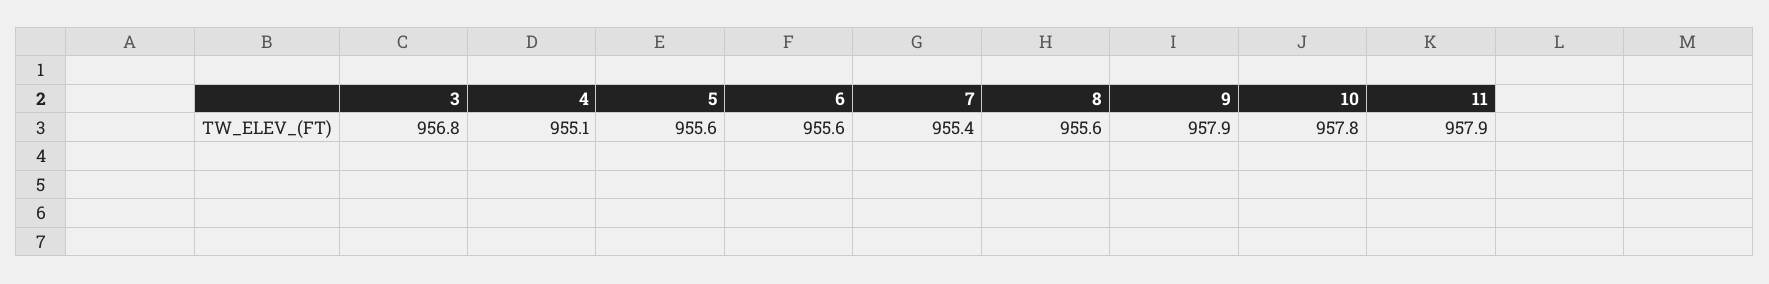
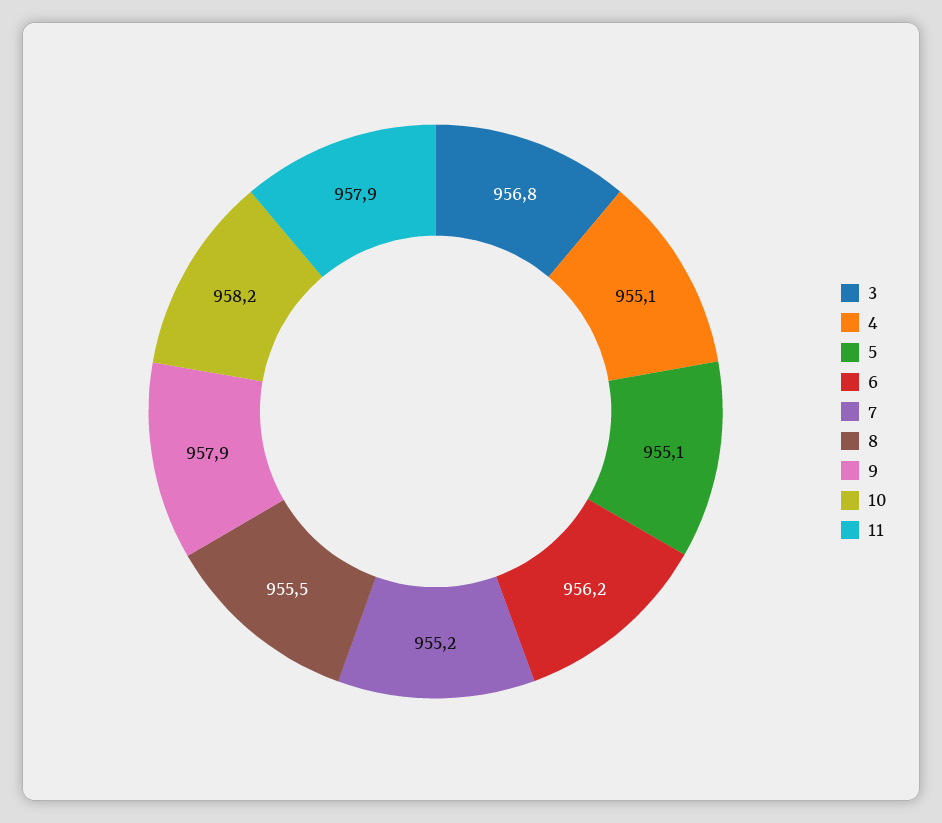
  {
    "3": 956.8,
    "4": 955.1,
-   "5": 955.6,
+   "5": 955.1,
-   "6": 955.6,
+   "6": 956.2,
-   "7": 955.4,
+   "7": 955.2,
-   "8": 955.6,
+   "8": 955.5,
    "9": 957.9,
-   "10": 957.8,
+   "10": 958.2,
    "11": 957.9
  }

